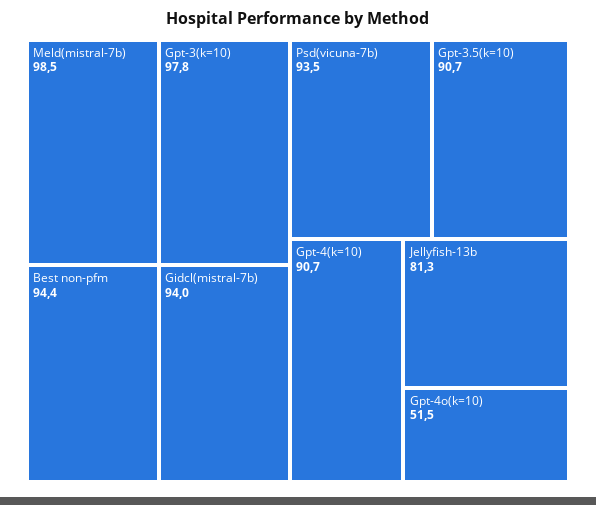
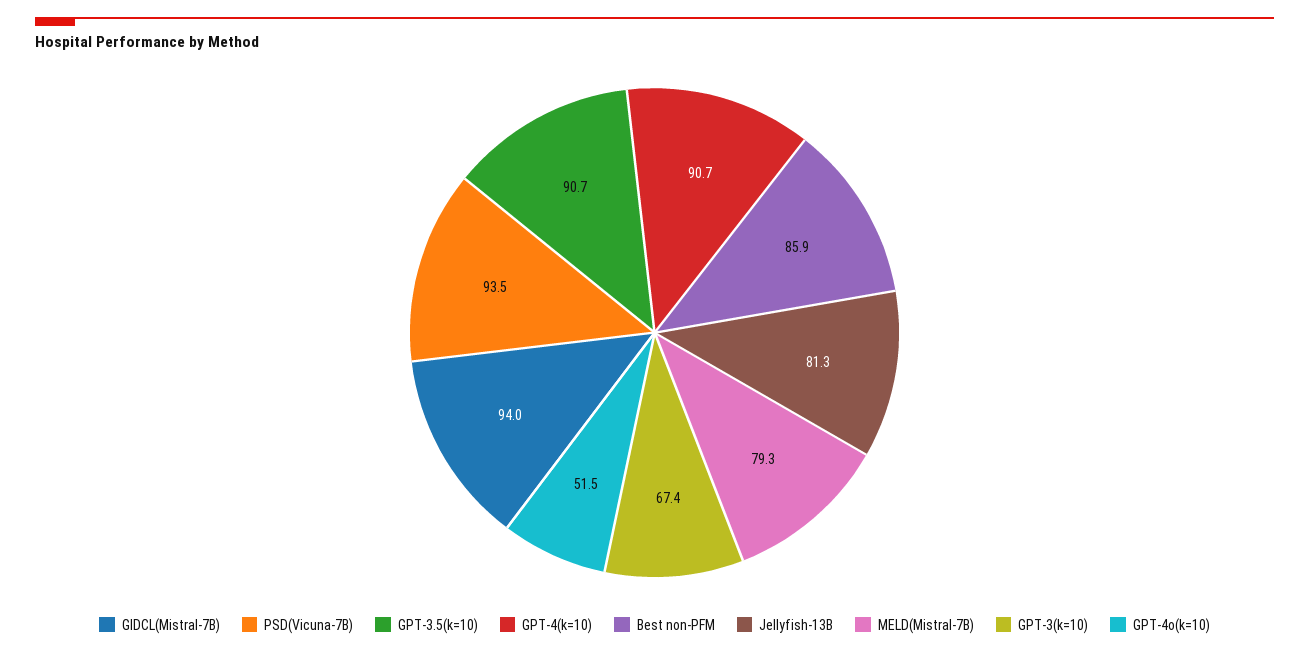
  {
-   "Meld(mistral-7b)": 98.5,
+   "Meld(mistral-7b)": 79.3,
-   "Gpt-3(k=10)": 97.8,
+   "Gpt-3(k=10)": 67.4,
-   "Best non-pfm": 94.4,
+   "Best non-pfm": 85.9,
    "Gidcl(mistral-7b)": 94,
    "Psd(vicuna-7b)": 93.5,
    "Gpt-3.5(k=10)": 90.7,
    "Gpt-4(k=10)": 90.7,
    "Jellyfish-13b": 81.3,
    "Gpt-4o(k=10)": 51.5
  }

